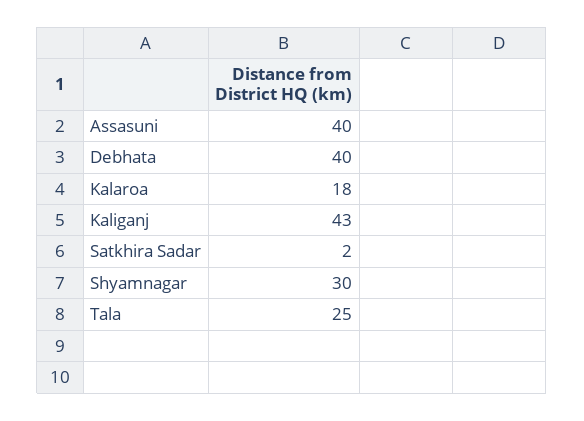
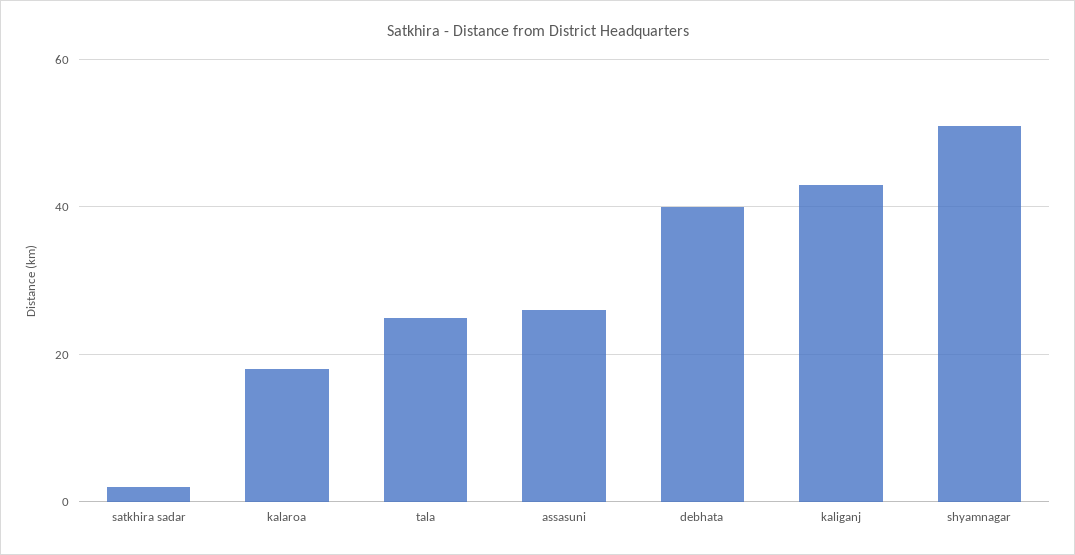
  {
-   "Assasuni": 40,
+   "Assasuni": 25,
    "Debhata": 40,
    "Kalaroa": 18,
    "Kaliganj": 43,
    "Satkhira Sadar": 2,
-   "Shyamnagar": 30,
+   "Shyamnagar": 50,
    "Tala": 25
  }

